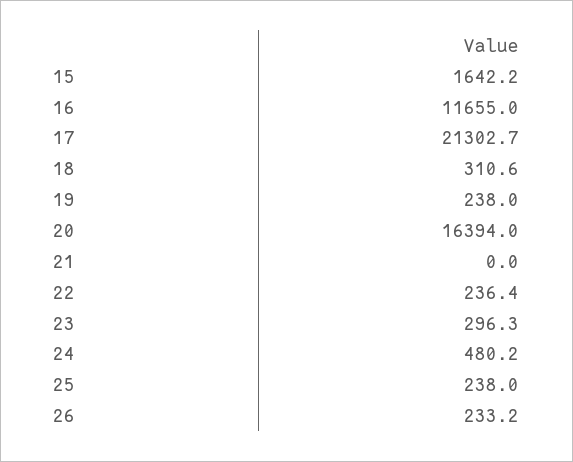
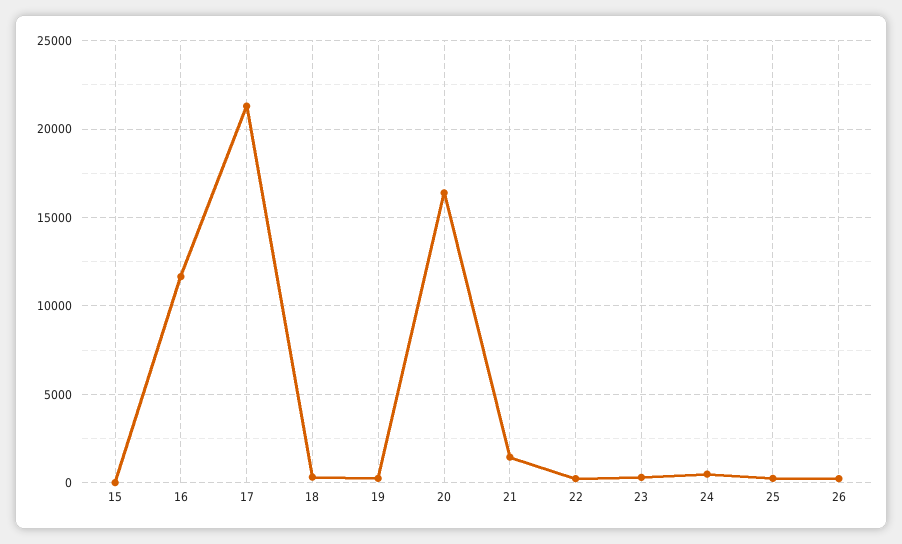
  {
-   "15": 1642.2,
+   "15": 0,
    "16": 11655,
    "17": 21302.7,
    "18": 310.6,
    "19": 238,
    "20": 16394,
-   "21": 0,
+   "21": 1500,
    "22": 236.4,
    "23": 296.3,
    "24": 480.2,
    "25": 238,
    "26": 233.2
  }

